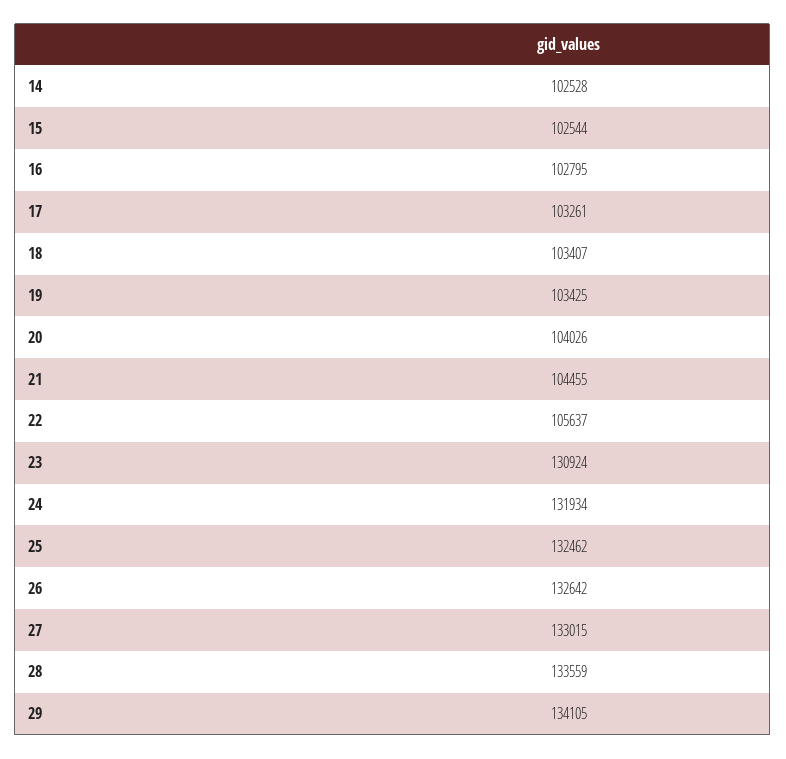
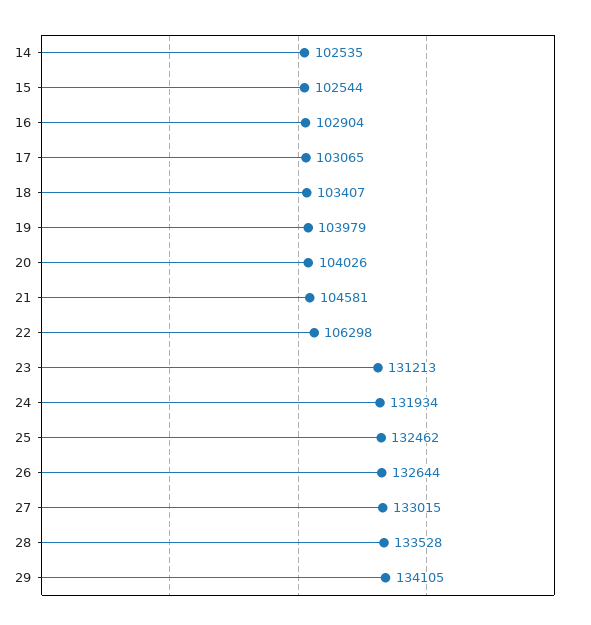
  {
-   "14": 102528,
+   "14": 102535,
    "15": 102544,
-   "16": 102795,
+   "16": 102904,
-   "17": 103261,
+   "17": 103065,
    "18": 103407,
-   "19": 103425,
+   "19": 103979,
    "20": 104026,
-   "21": 104455,
+   "21": 104581,
-   "22": 105637,
+   "22": 106298,
-   "23": 130924,
+   "23": 131213,
    "24": 131934,
    "25": 132462,
-   "26": 132642,
+   "26": 132644,
    "27": 133015,
-   "28": 133559,
+   "28": 133528,
    "29": 134105
  }

